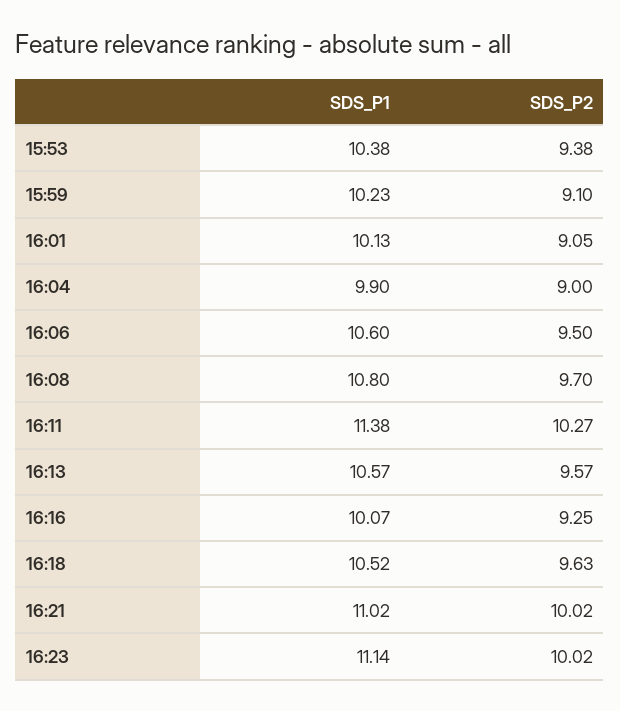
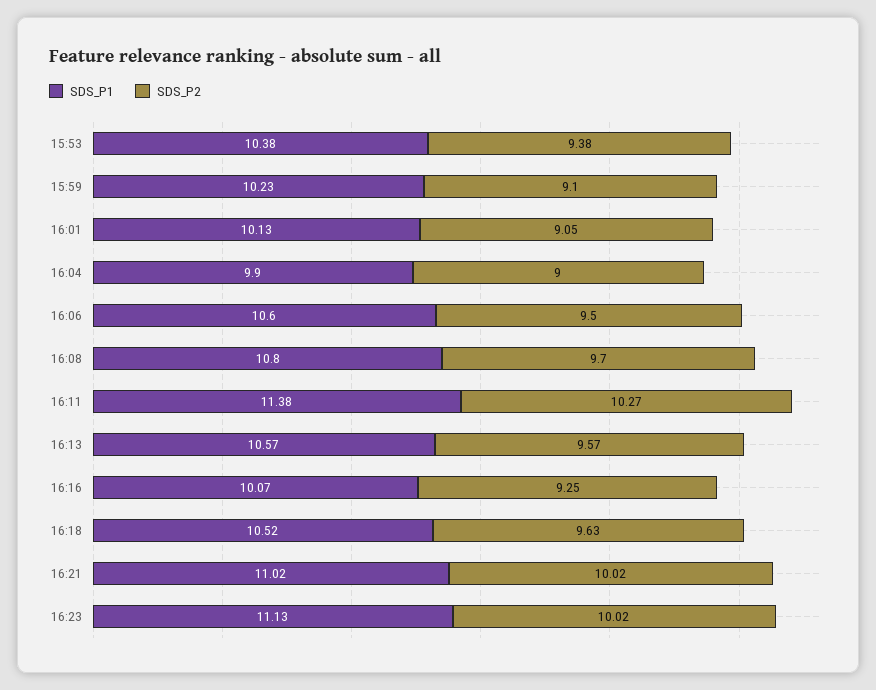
  {
    "SDS_P1": {
      "15:53": 10.38,
      "15:59": 10.23,
      "16:01": 10.13,
      "16:04": 9.9,
      "16:06": 10.6,
      "16:08": 10.8,
      "16:11": 11.38,
      "16:13": 10.57,
      "16:16": 10.07,
      "16:18": 10.52,
      "16:21": 11.02,
-     "16:23": 11.14
+     "16:23": 11.13
    },
    "SDS_P2": {
      "15:53": 9.38,
      "15:59": 9.1,
      "16:01": 9.05,
      "16:04": 9,
      "16:06": 9.5,
      "16:08": 9.7,
      "16:11": 10.27,
      "16:13": 9.57,
      "16:16": 9.25,
      "16:18": 9.63,
      "16:21": 10.02,
      "16:23": 10.02
    }
  }

